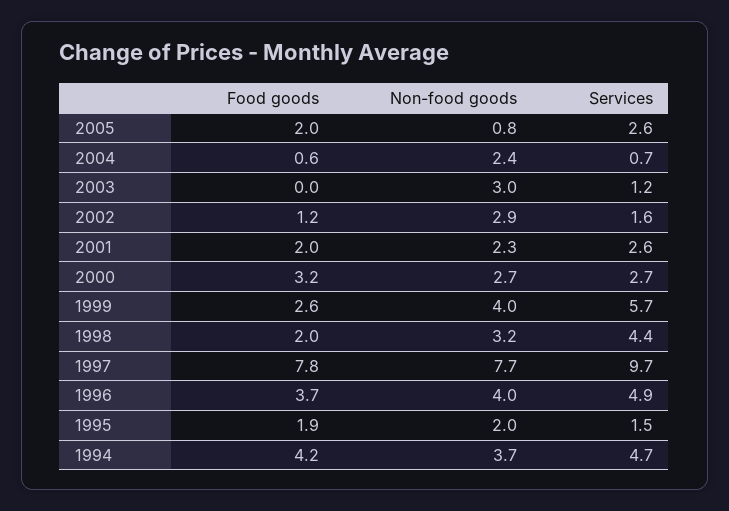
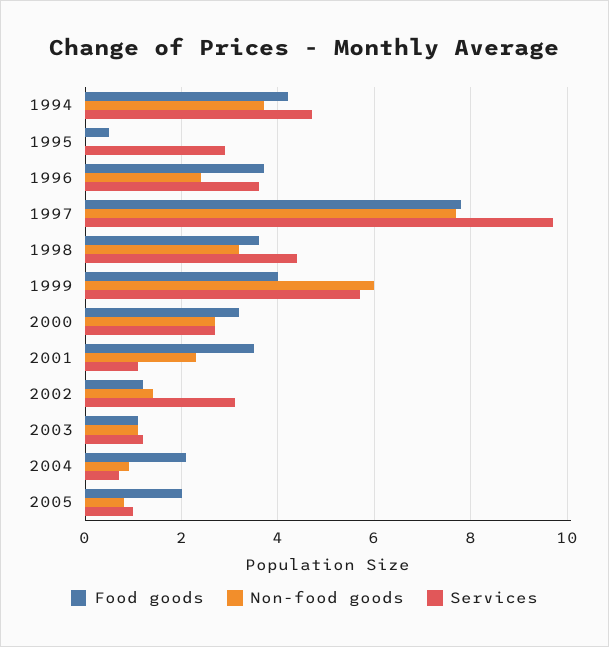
  {
    "Food goods": {
      "2005": 2,
-     "2004": 0.6,
+     "2004": 2,
-     "2003": 0,
+     "2003": 1,
      "2002": 1.2,
-     "2001": 2,
+     "2001": 3.5,
      "2000": 3.2,
-     "1999": 2.6,
+     "1999": 4,
-     "1998": 2,
+     "1998": 3.5,
      "1997": 7.8,
      "1996": 3.7,
-     "1995": 1.9,
+     "1995": 0.5,
      "1994": 4.2
    },
    "Non-food goods": {
      "2005": 0.8,
-     "2004": 2.4,
+     "2004": 1,
-     "2003": 3,
+     "2003": 1,
-     "2002": 2.9,
+     "2002": 1.5,
      "2001": 2.3,
      "2000": 2.7,
-     "1999": 4,
+     "1999": 6,
      "1998": 3.2,
      "1997": 7.7,
-     "1996": 4,
+     "1996": 2.5,
-     "1995": 2,
+     "1995": 0,
      "1994": 3.7
    },
    "Services": {
-     "2005": 2.6,
+     "2005": 1,
      "2004": 0.7,
      "2003": 1.2,
-     "2002": 1.6,
+     "2002": 3,
-     "2001": 2.6,
+     "2001": 1,
      "2000": 2.7,
      "1999": 5.7,
      "1998": 4.4,
      "1997": 9.7,
-     "1996": 4.9,
+     "1996": 3.5,
-     "1995": 1.5,
+     "1995": 3,
      "1994": 4.7
    }
  }

